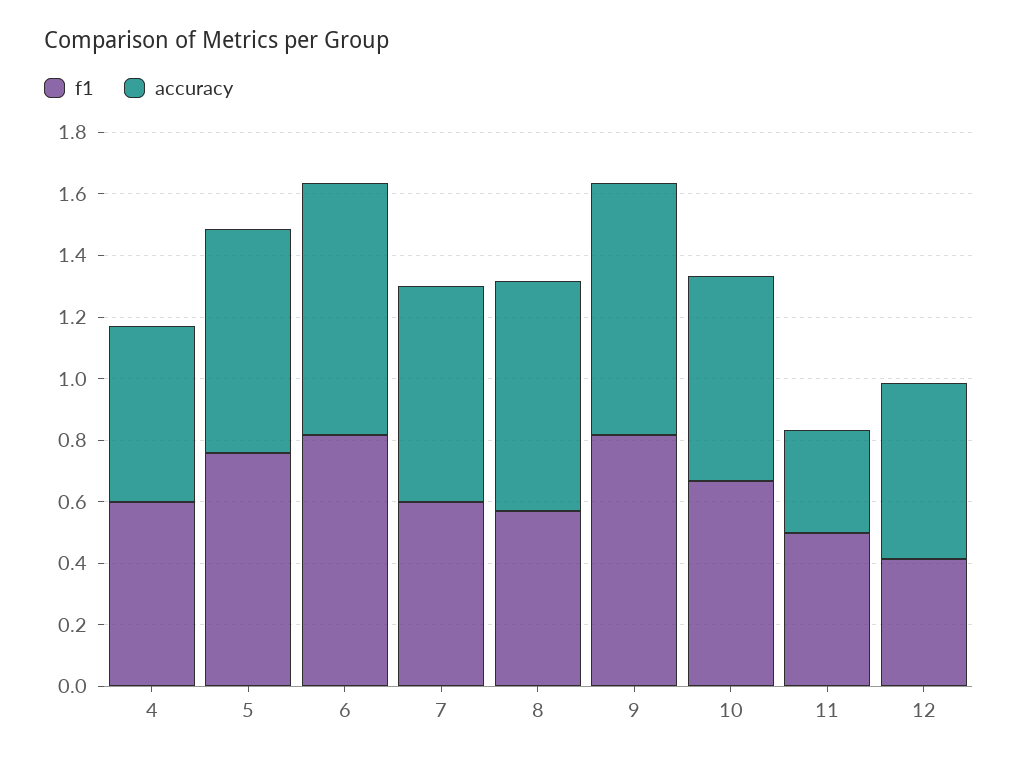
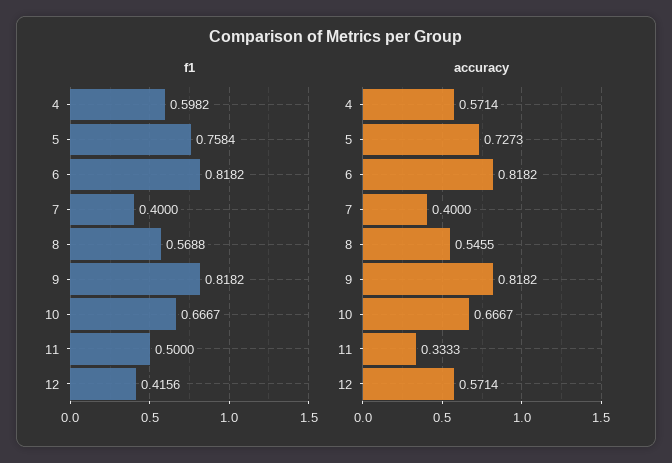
  {
    "f1": {
      "4": 0.5982,
      "5": 0.7584,
      "6": 0.8182,
-     "7": 0.6,
+     "7": 0.4,
      "8": 0.5688,
      "9": 0.8182,
      "10": 0.6667,
      "11": 0.5,
      "12": 0.4156
    },
    "accuracy": {
      "4": 0.5714,
      "5": 0.7273,
      "6": 0.8182,
-     "7": 0.7,
+     "7": 0.4,
-     "8": 0.75,
+     "8": 0.5455,
      "9": 0.8182,
      "10": 0.6667,
      "11": 0.3333,
      "12": 0.5714
    }
  }

